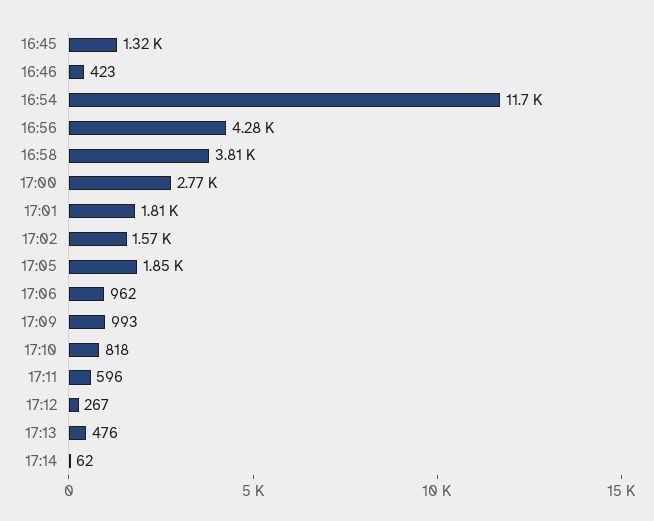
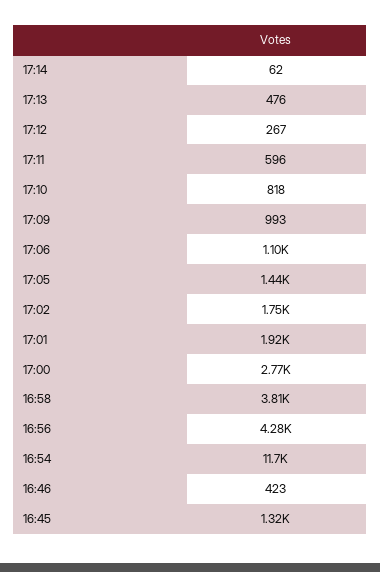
  {
    "16:45": 1320,
    "16:46": 423,
    "16:54": 11700,
    "16:56": 4280,
    "16:58": 3810,
    "17:00": 2770,
-   "17:01": 1810,
+   "17:01": 1920,
-   "17:02": 1570,
+   "17:02": 1750,
-   "17:05": 1850,
+   "17:05": 1440,
-   "17:06": 962,
+   "17:06": 1100,
    "17:09": 993,
    "17:10": 818,
    "17:11": 596,
    "17:12": 267,
    "17:13": 476,
    "17:14": 62
  }

